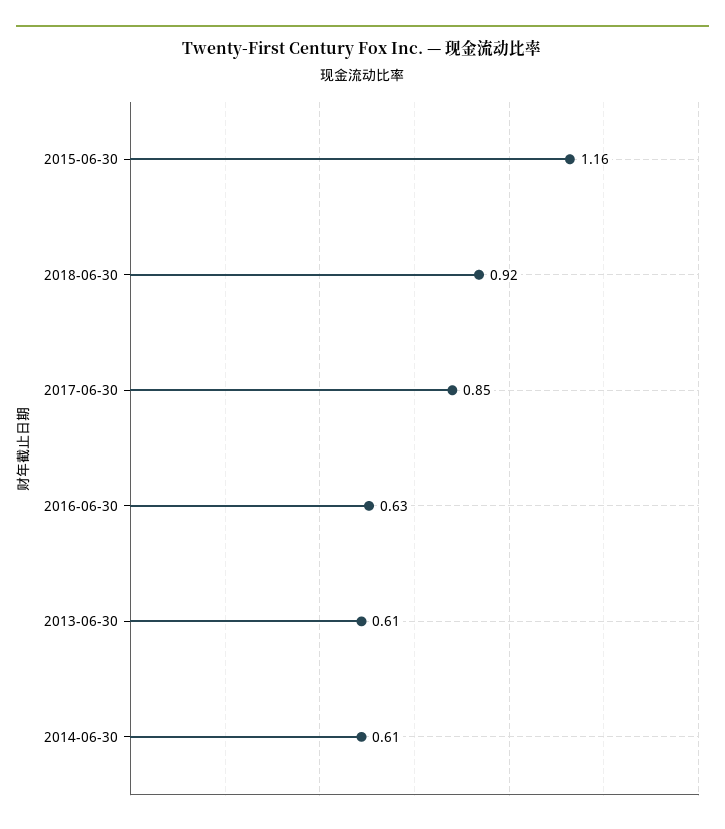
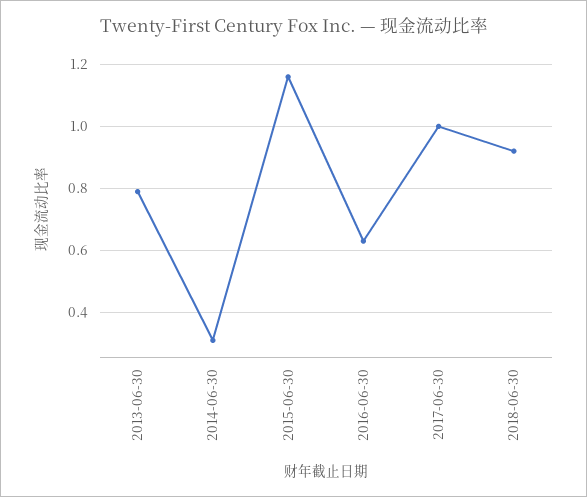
  {
    "2015-06-30": 1.16,
    "2018-06-30": 0.92,
-   "2017-06-30": 0.85,
+   "2017-06-30": 1,
    "2016-06-30": 0.63,
-   "2013-06-30": 0.61,
+   "2013-06-30": 0.8,
-   "2014-06-30": 0.61
+   "2014-06-30": 0.3
  }

